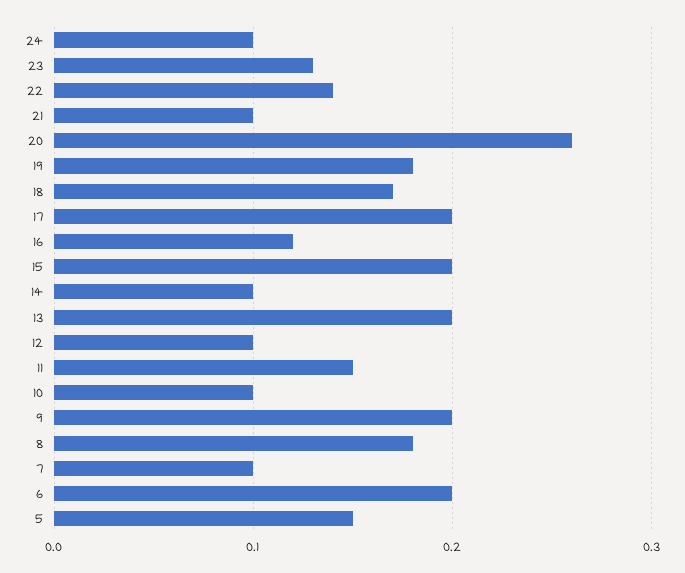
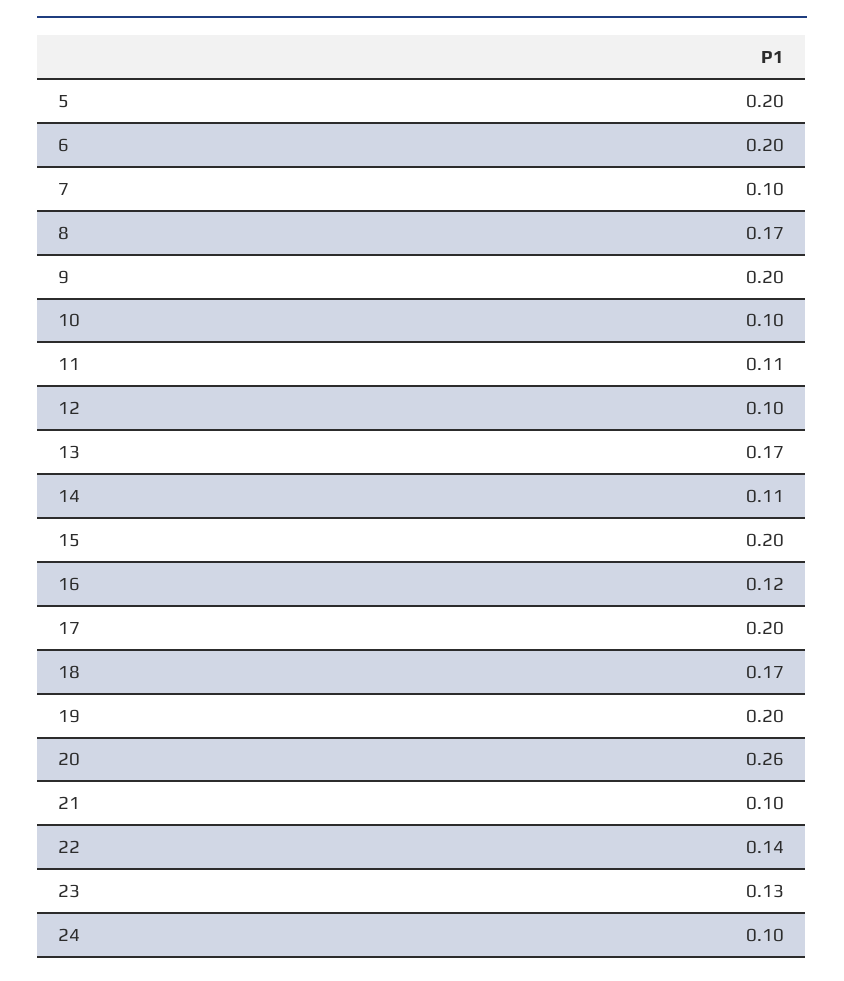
  {
    "24": 0.1,
    "23": 0.13,
    "22": 0.14,
    "21": 0.1,
    "20": 0.26,
-   "19": 0.18,
+   "19": 0.2,
    "18": 0.17,
    "17": 0.2,
    "16": 0.12,
    "15": 0.2,
-   "14": 0.1,
+   "14": 0.11,
-   "13": 0.2,
+   "13": 0.17,
    "12": 0.1,
-   "11": 0.15,
+   "11": 0.11,
    "10": 0.1,
    "9": 0.2,
-   "8": 0.18,
+   "8": 0.17,
    "7": 0.1,
    "6": 0.2,
-   "5": 0.15
+   "5": 0.2
  }

